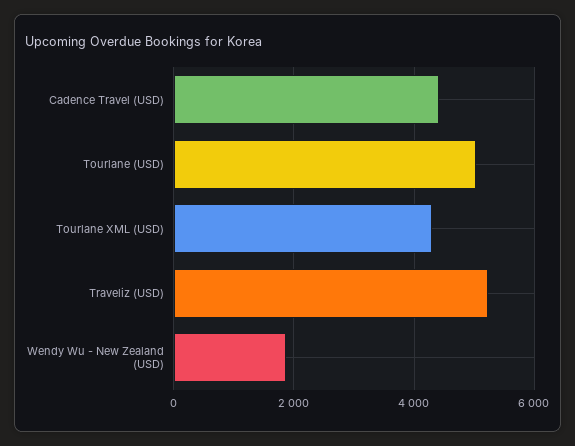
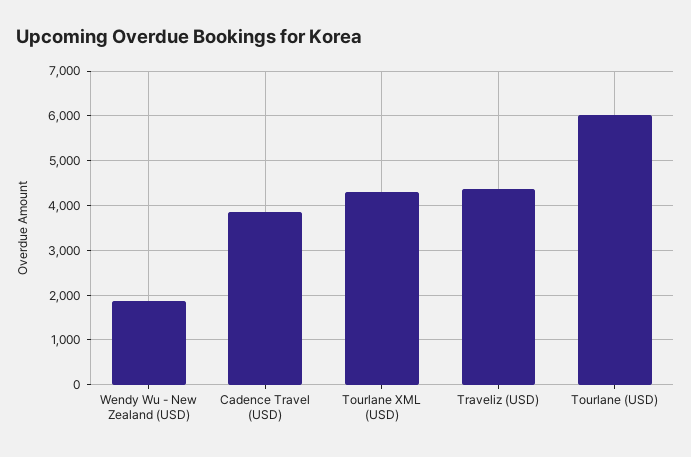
  {
-   "Cadence Travel (USD)": 4400,
+   "Cadence Travel (USD)": 3800,
-   "Tourlane (USD)": 5000,
+   "Tourlane (USD)": 6000,
    "Tourlane XML (USD)": 4400,
-   "Traveliz (USD)": 5200,
+   "Traveliz (USD)": 4400,
    "Wendy Wu - New Zealand (USD)": 1800
  }

